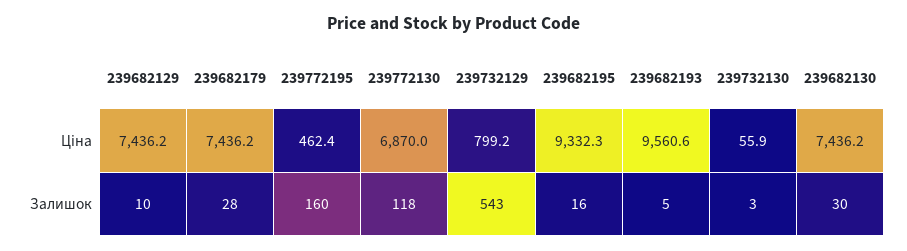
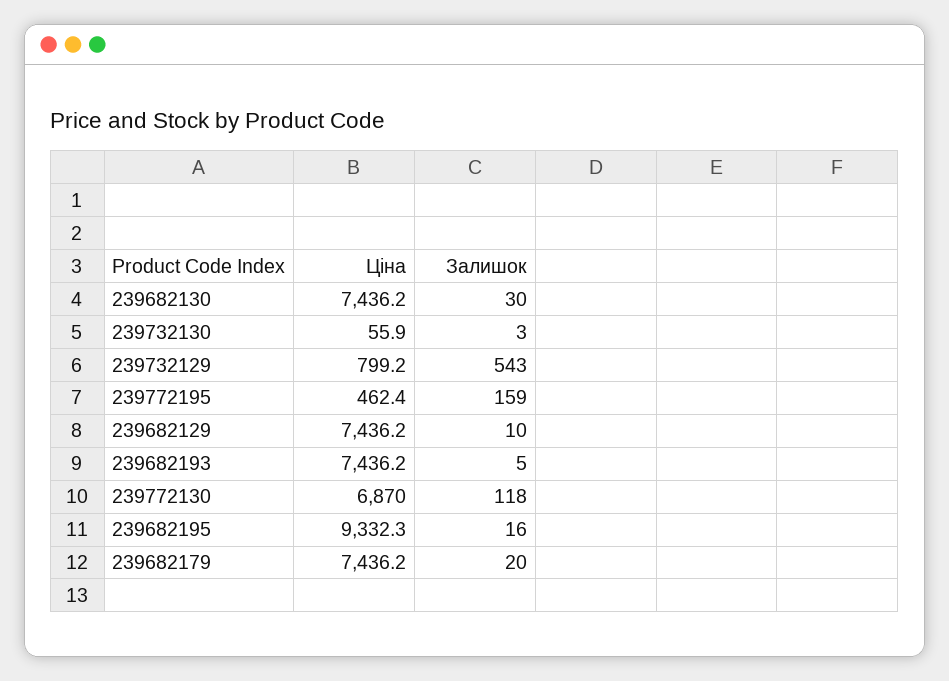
  {
    "239682129": {
      "Ціна": 7436.2,
      "Залишок": 10
    },
    "239682179": {
      "Ціна": 7436.2,
-     "Залишок": 28
+     "Залишок": 20
    },
    "239772195": {
      "Ціна": 462.4,
-     "Залишок": 160
+     "Залишок": 159
    },
    "239772130": {
      "Ціна": 6870,
      "Залишок": 118
    },
    "239732129": {
      "Ціна": 799.2,
      "Залишок": 543
    },
    "239682195": {
      "Ціна": 9332.3,
      "Залишок": 16
    },
    "239682193": {
-     "Ціна": 9560.6,
+     "Ціна": 7436.2,
      "Залишок": 5
    },
    "239732130": {
      "Ціна": 55.9,
      "Залишок": 3
    },
    "239682130": {
      "Ціна": 7436.2,
      "Залишок": 30
    }
  }

